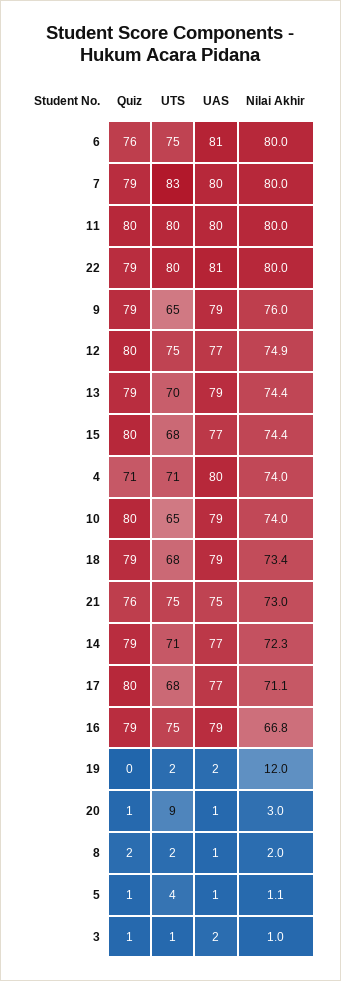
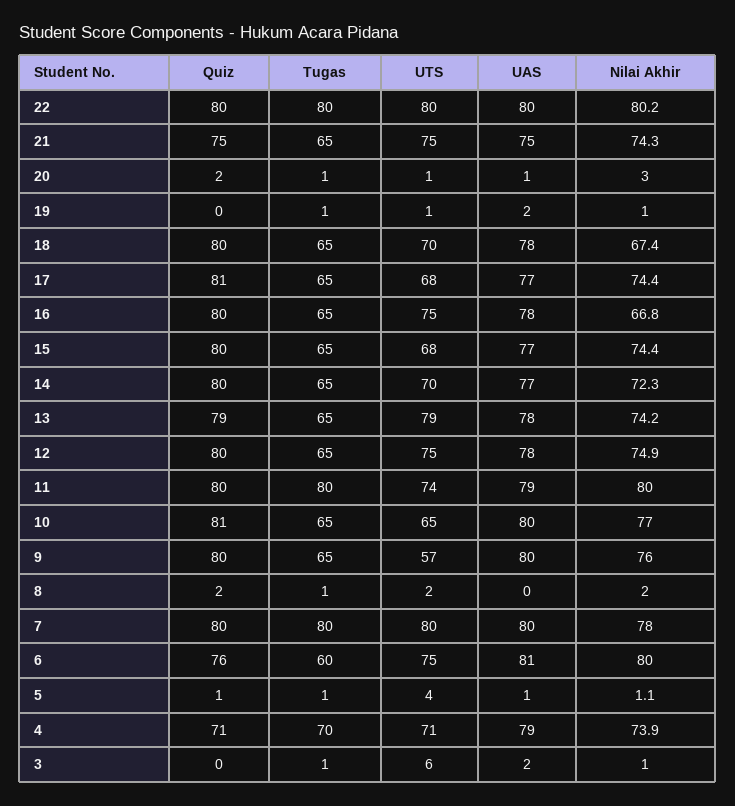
  {
    "Quiz": {
      "6": 76,
-     "7": 79,
+     "7": 80,
      "11": 80,
-     "22": 79,
+     "22": 80,
-     "9": 79,
+     "9": 80,
      "12": 80,
      "13": 79,
      "15": 80,
      "4": 71,
-     "10": 80,
+     "10": 81,
-     "18": 79,
+     "18": 80,
-     "21": 76,
+     "21": 75,
-     "14": 79,
+     "14": 80,
-     "17": 80,
+     "17": 81,
-     "16": 79,
+     "16": 80,
      "19": 0,
-     "20": 1,
+     "20": 2,
      "8": 2,
      "5": 1,
-     "3": 1
+     "3": 0
    },
    "UTS": {
      "6": 75,
-     "7": 83,
+     "7": 80,
-     "11": 80,
+     "11": 74,
      "22": 80,
-     "9": 65,
+     "9": 57,
      "12": 75,
-     "13": 70,
+     "13": 79,
      "15": 68,
      "4": 71,
      "10": 65,
-     "18": 68,
+     "18": 70,
      "21": 75,
-     "14": 71,
+     "14": 70,
      "17": 68,
      "16": 75,
-     "19": 2,
+     "19": 1,
-     "20": 9,
+     "20": 1,
      "8": 2,
      "5": 4,
-     "3": 1
+     "3": 6
    },
    "UAS": {
      "6": 81,
      "7": 80,
-     "11": 80,
+     "11": 79,
-     "22": 81,
+     "22": 80,
-     "9": 79,
+     "9": 80,
-     "12": 77,
+     "12": 78,
-     "13": 79,
+     "13": 78,
      "15": 77,
-     "4": 80,
+     "4": 79,
-     "10": 79,
+     "10": 80,
-     "18": 79,
+     "18": 78,
      "21": 75,
      "14": 77,
      "17": 77,
-     "16": 79,
+     "16": 78,
      "19": 2,
      "20": 1,
-     "8": 1,
+     "8": 0,
      "5": 1,
      "3": 2
    },
    "Nilai Akhir": {
      "6": 80,
-     "7": 80,
+     "7": 78,
      "11": 80,
-     "22": 80,
+     "22": 80.2,
      "9": 76,
      "12": 74.9,
-     "13": 74.4,
+     "13": 74.2,
      "15": 74.4,
-     "4": 74,
+     "4": 73.9,
-     "10": 74,
+     "10": 77,
-     "18": 73.4,
+     "18": 67.4,
-     "21": 73,
+     "21": 74.3,
      "14": 72.3,
-     "17": 71.1,
+     "17": 74.4,
      "16": 66.8,
-     "19": 12,
+     "19": 1,
      "20": 3,
      "8": 2,
      "5": 1.1,
      "3": 1
-   }
+   },
+   "Tugas": {
+     "22": 80,
+     "21": 65,
+     "20": 1,
+     "19": 1,
+     "18": 65,
+     "17": 65,
+     "16": 65,
+     "15": 65,
+     "14": 65,
+     "13": 65,
+     "12": 65,
+     "11": 80,
+     "10": 65,
+     "9": 65,
+     "8": 1,
+     "7": 80,
+     "6": 60,
+     "5": 1,
+     "4": 70,
+     "3": 1
+   }
  }

